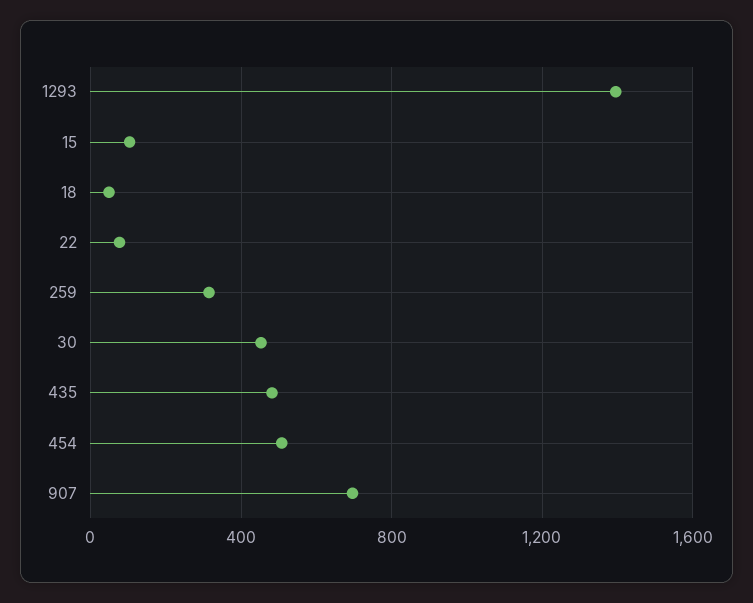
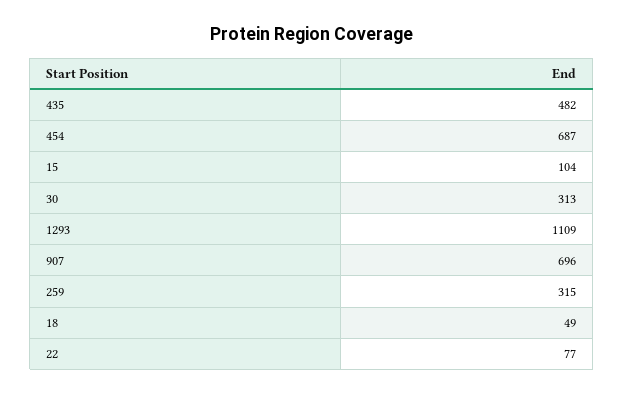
  {
-   "1293": 1400,
+   "1293": 1109,
    "15": 104,
    "18": 49,
    "22": 77,
    "259": 315,
-   "30": 450,
+   "30": 313,
    "435": 482,
-   "454": 500,
+   "454": 687,
    "907": 696
  }

